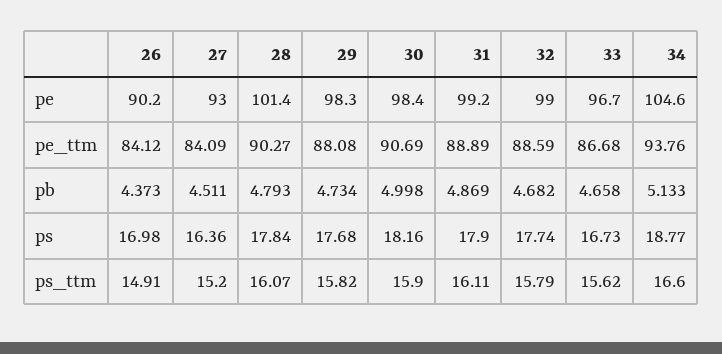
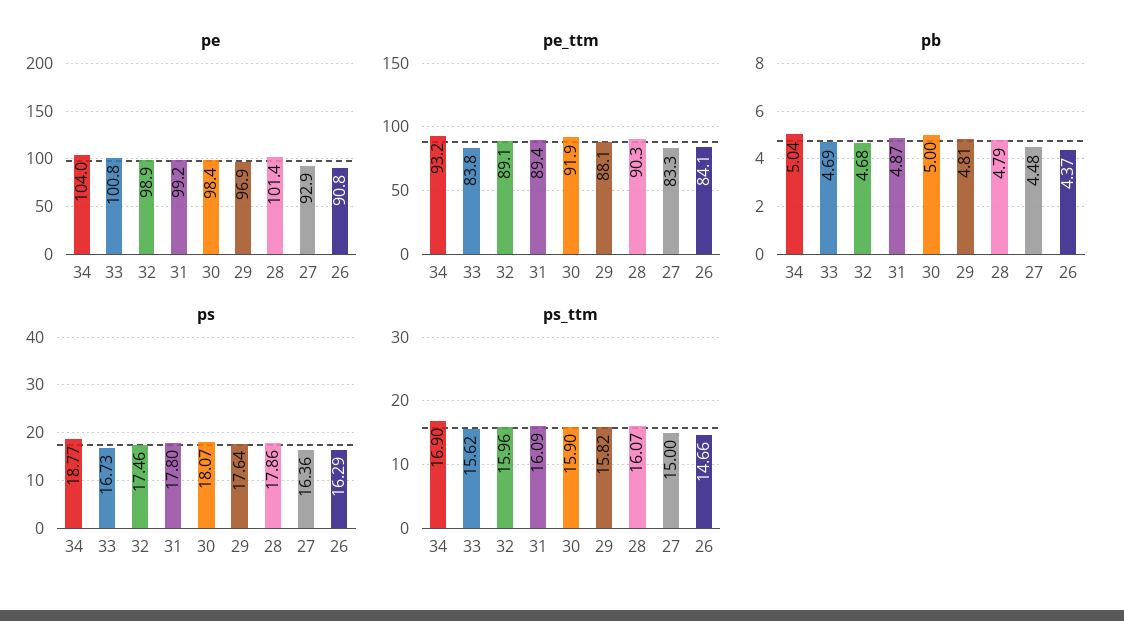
  {
    "pe": {
-     "26": 90.2,
+     "26": 90.8,
-     "27": 93,
+     "27": 92.9,
      "28": 101.4,
-     "29": 98.3,
+     "29": 96.9,
      "30": 98.4,
      "31": 99.2,
-     "32": 99,
+     "32": 98.9,
-     "33": 96.7,
+     "33": 100.8,
-     "34": 104.6
+     "34": 104
    },
    "pe_ttm": {
      "26": 84.12,
-     "27": 84.09,
+     "27": 83.3,
      "28": 90.27,
      "29": 88.08,
-     "30": 90.69,
+     "30": 91.9,
-     "31": 88.89,
+     "31": 89.4,
-     "32": 88.59,
+     "32": 89.1,
-     "33": 86.68,
+     "33": 83.8,
-     "34": 93.76
+     "34": 93.2
    },
    "pb": {
      "26": 4.373,
-     "27": 4.511,
+     "27": 4.48,
      "28": 4.793,
-     "29": 4.734,
+     "29": 4.81,
      "30": 4.998,
      "31": 4.869,
      "32": 4.682,
-     "33": 4.658,
+     "33": 4.69,
-     "34": 5.133
+     "34": 5.04
    },
    "ps": {
-     "26": 16.98,
+     "26": 16.29,
      "27": 16.36,
-     "28": 17.84,
+     "28": 17.86,
-     "29": 17.68,
+     "29": 17.64,
-     "30": 18.16,
+     "30": 18.07,
-     "31": 17.9,
+     "31": 17.8,
-     "32": 17.74,
+     "32": 17.46,
      "33": 16.73,
      "34": 18.77
    },
    "ps_ttm": {
-     "26": 14.91,
+     "26": 14.66,
-     "27": 15.2,
+     "27": 15,
      "28": 16.07,
      "29": 15.82,
      "30": 15.9,
-     "31": 16.11,
+     "31": 16.09,
-     "32": 15.79,
+     "32": 15.96,
      "33": 15.62,
-     "34": 16.6
+     "34": 16.9
    }
  }

